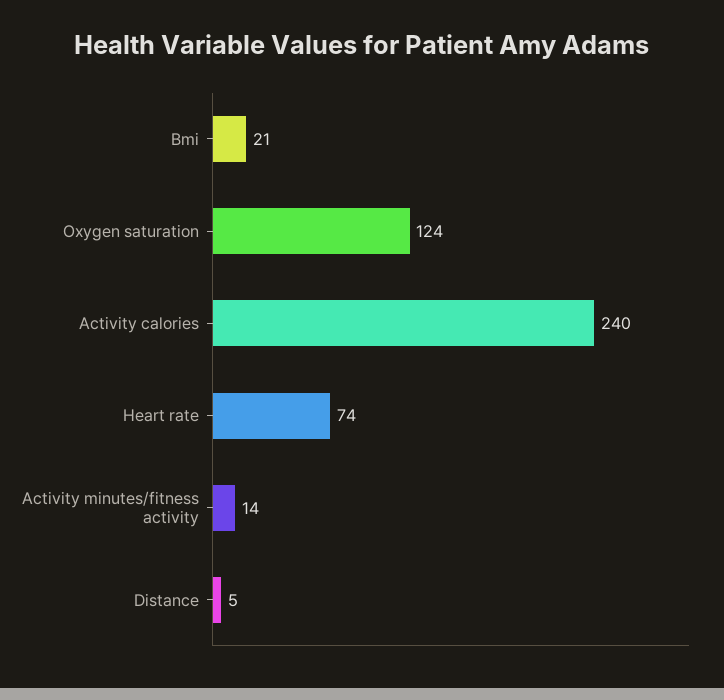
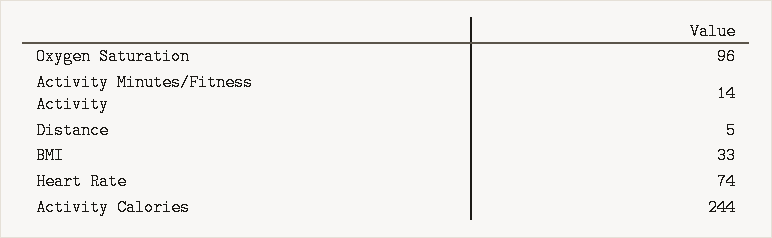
  {
-   "Bmi": 21,
+   "Bmi": 33,
-   "Oxygen saturation": 124,
+   "Oxygen saturation": 96,
-   "Activity calories": 240,
+   "Activity calories": 244,
    "Heart rate": 74,
    "Activity minutes/fitness activity": 14,
    "Distance": 5
  }

